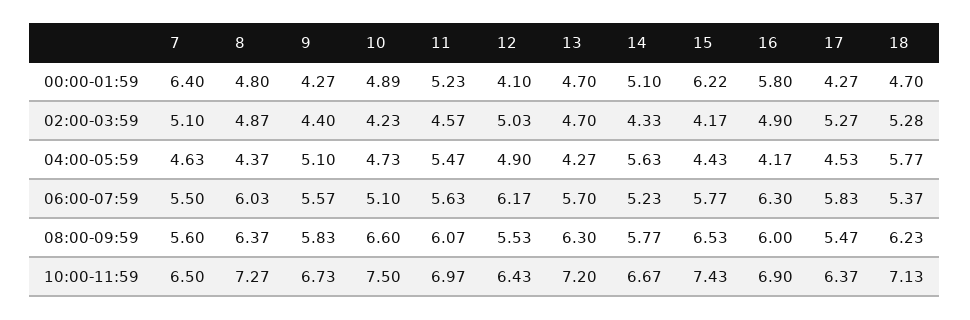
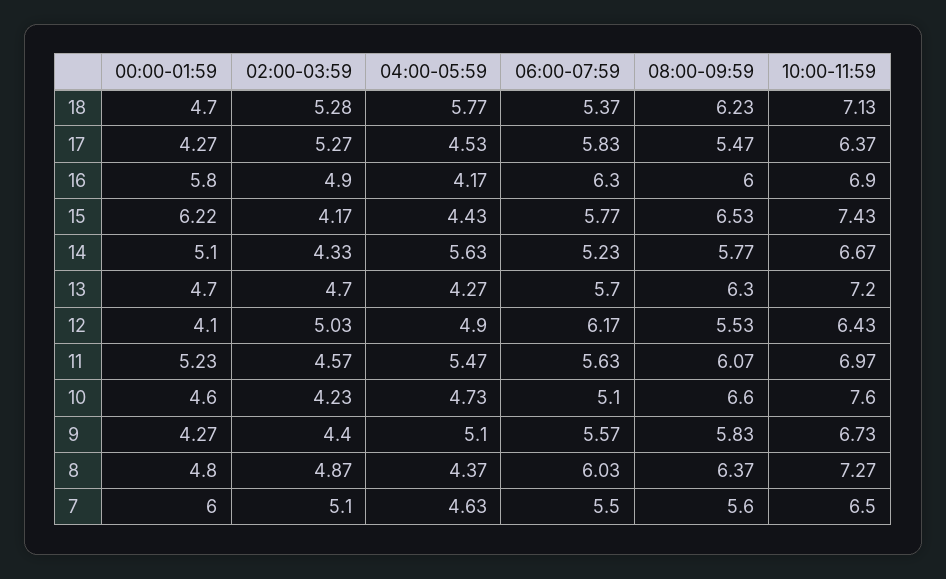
  {
    "7": {
-     "00:00-01:59": 6.4,
+     "00:00-01:59": 6,
      "02:00-03:59": 5.1,
      "04:00-05:59": 4.63,
      "06:00-07:59": 5.5,
      "08:00-09:59": 5.6,
      "10:00-11:59": 6.5
    },
    "8": {
      "00:00-01:59": 4.8,
      "02:00-03:59": 4.87,
      "04:00-05:59": 4.37,
      "06:00-07:59": 6.03,
      "08:00-09:59": 6.37,
      "10:00-11:59": 7.27
    },
    "9": {
      "00:00-01:59": 4.27,
      "02:00-03:59": 4.4,
      "04:00-05:59": 5.1,
      "06:00-07:59": 5.57,
      "08:00-09:59": 5.83,
      "10:00-11:59": 6.73
    },
    "10": {
-     "00:00-01:59": 4.89,
+     "00:00-01:59": 4.6,
      "02:00-03:59": 4.23,
      "04:00-05:59": 4.73,
      "06:00-07:59": 5.1,
      "08:00-09:59": 6.6,
-     "10:00-11:59": 7.5
+     "10:00-11:59": 7.6
    },
    "11": {
      "00:00-01:59": 5.23,
      "02:00-03:59": 4.57,
      "04:00-05:59": 5.47,
      "06:00-07:59": 5.63,
      "08:00-09:59": 6.07,
      "10:00-11:59": 6.97
    },
    "12": {
      "00:00-01:59": 4.1,
      "02:00-03:59": 5.03,
      "04:00-05:59": 4.9,
      "06:00-07:59": 6.17,
      "08:00-09:59": 5.53,
      "10:00-11:59": 6.43
    },
    "13": {
      "00:00-01:59": 4.7,
      "02:00-03:59": 4.7,
      "04:00-05:59": 4.27,
      "06:00-07:59": 5.7,
      "08:00-09:59": 6.3,
      "10:00-11:59": 7.2
    },
    "14": {
      "00:00-01:59": 5.1,
      "02:00-03:59": 4.33,
      "04:00-05:59": 5.63,
      "06:00-07:59": 5.23,
      "08:00-09:59": 5.77,
      "10:00-11:59": 6.67
    },
    "15": {
      "00:00-01:59": 6.22,
      "02:00-03:59": 4.17,
      "04:00-05:59": 4.43,
      "06:00-07:59": 5.77,
      "08:00-09:59": 6.53,
      "10:00-11:59": 7.43
    },
    "16": {
      "00:00-01:59": 5.8,
      "02:00-03:59": 4.9,
      "04:00-05:59": 4.17,
      "06:00-07:59": 6.3,
      "08:00-09:59": 6,
      "10:00-11:59": 6.9
    },
    "17": {
      "00:00-01:59": 4.27,
      "02:00-03:59": 5.27,
      "04:00-05:59": 4.53,
      "06:00-07:59": 5.83,
      "08:00-09:59": 5.47,
      "10:00-11:59": 6.37
    },
    "18": {
      "00:00-01:59": 4.7,
      "02:00-03:59": 5.28,
      "04:00-05:59": 5.77,
      "06:00-07:59": 5.37,
      "08:00-09:59": 6.23,
      "10:00-11:59": 7.13
    }
  }

